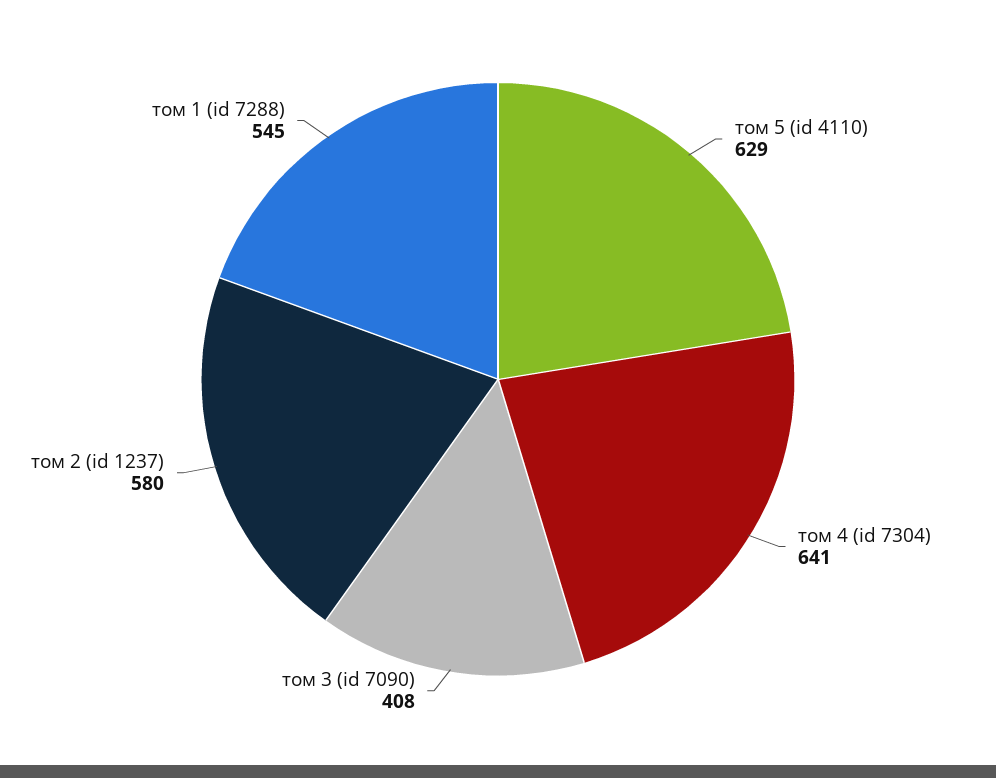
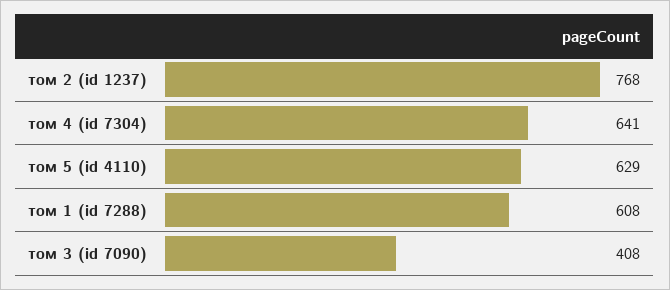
  {
    "том 5 (id 4110)": 629,
    "том 4 (id 7304)": 641,
    "том 3 (id 7090)": 408,
-   "том 2 (id 1237)": 580,
+   "том 2 (id 1237)": 768,
-   "том 1 (id 7288)": 545
+   "том 1 (id 7288)": 608
  }

